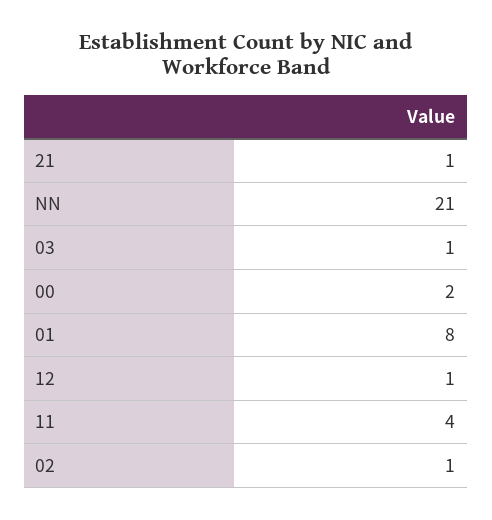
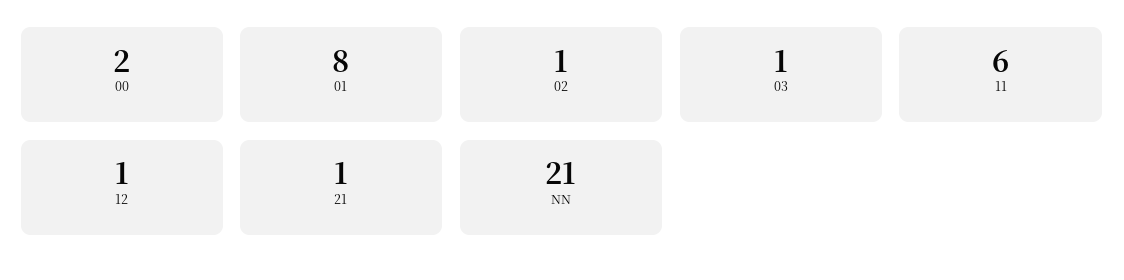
  {
    "21": 1,
    "NN": 21,
    "03": 1,
    "00": 2,
    "01": 8,
    "12": 1,
-   "11": 4,
+   "11": 6,
    "02": 1
  }

